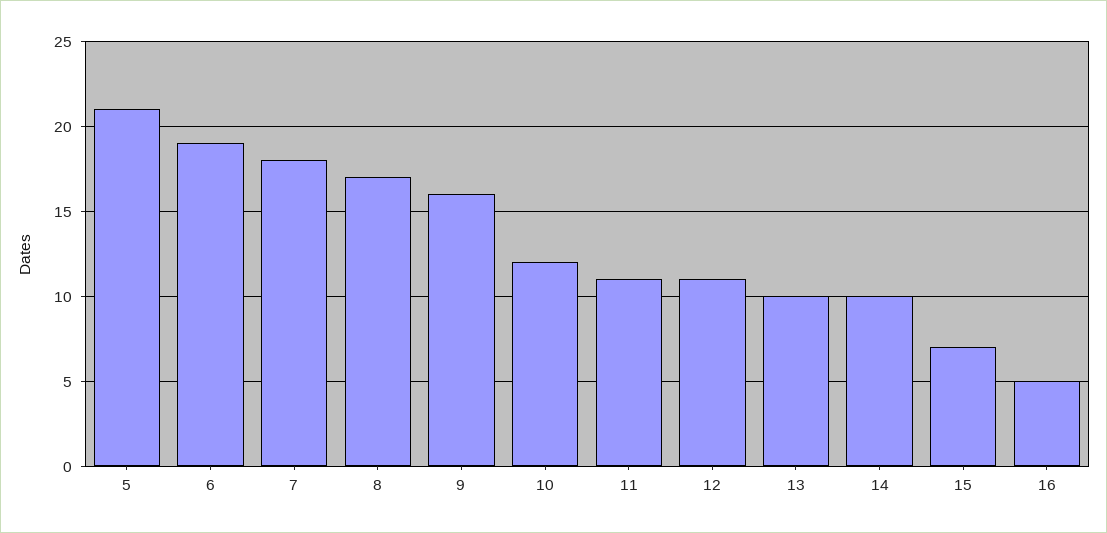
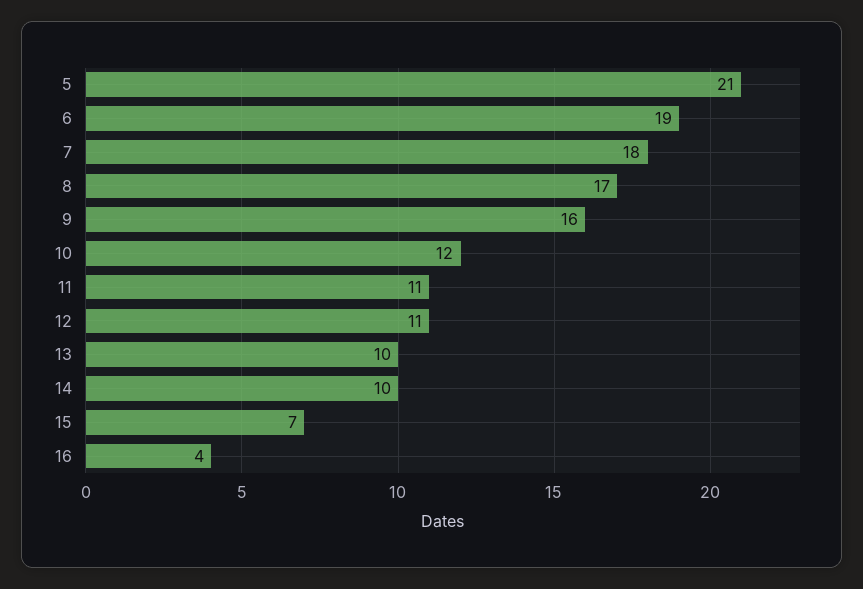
  {
    "5": 21,
    "6": 19,
    "7": 18,
    "8": 17,
    "9": 16,
    "10": 12,
    "11": 11,
    "12": 11,
    "13": 10,
    "14": 10,
    "15": 7,
-   "16": 5
+   "16": 4
  }

